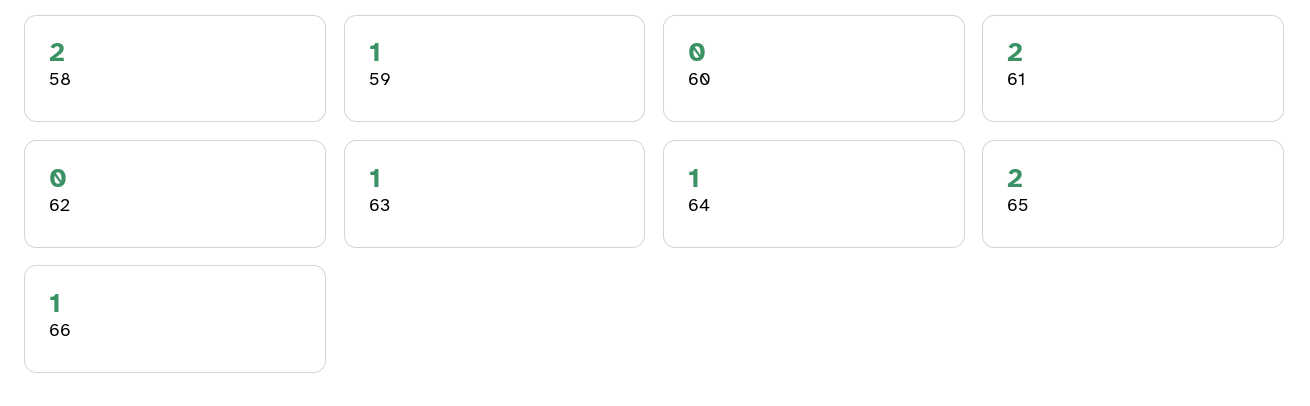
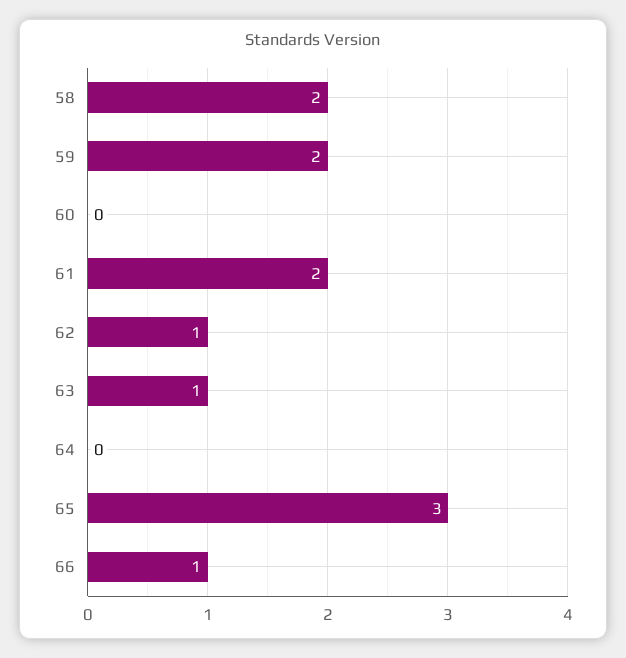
  {
    "58": 2,
-   "59": 1,
+   "59": 2,
    "60": 0,
    "61": 2,
-   "62": 0,
+   "62": 1,
    "63": 1,
-   "64": 1,
+   "64": 0,
-   "65": 2,
+   "65": 3,
    "66": 1
  }

